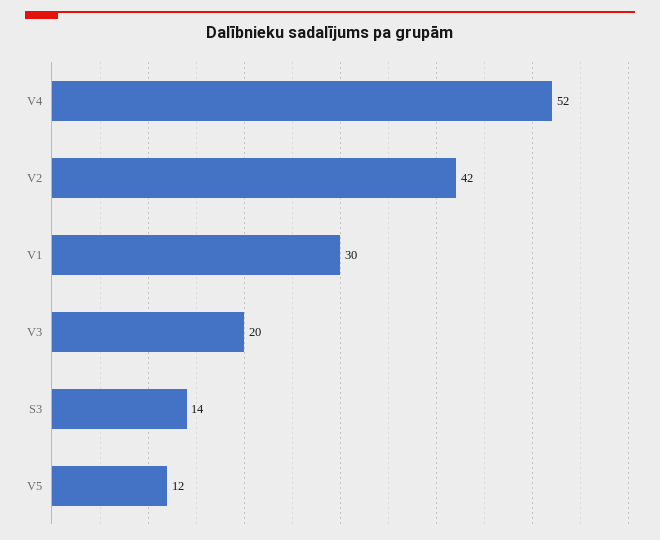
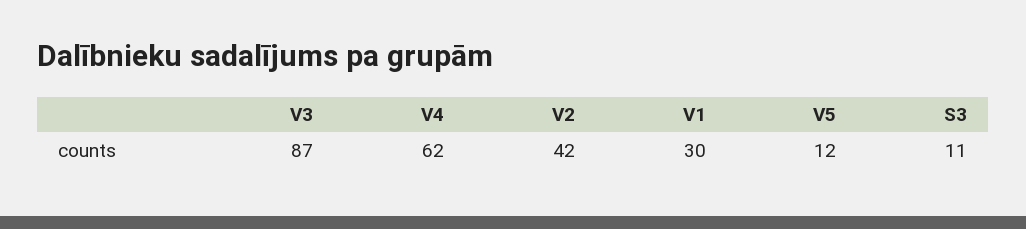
  {
-   "V4": 52,
+   "V4": 62,
    "V2": 42,
    "V1": 30,
-   "V3": 20,
+   "V3": 87,
-   "S3": 14,
+   "S3": 11,
    "V5": 12
  }

